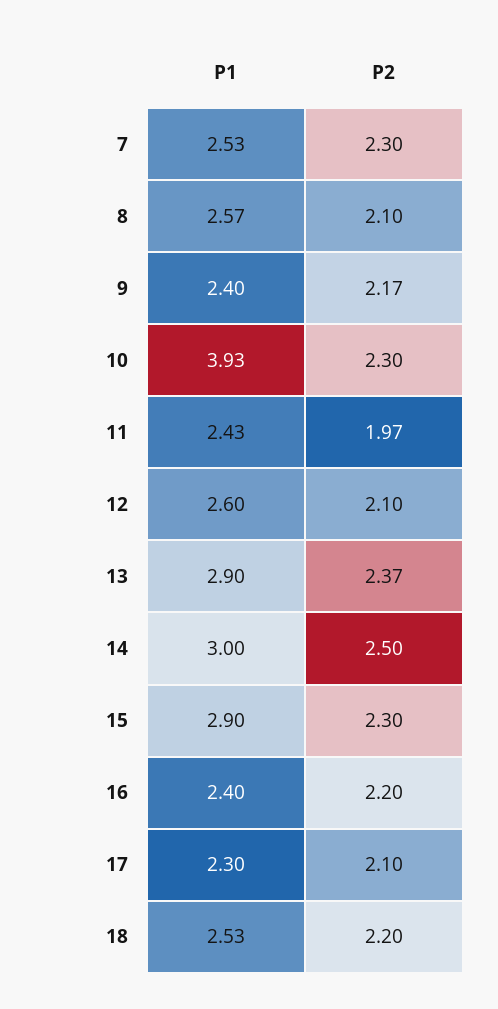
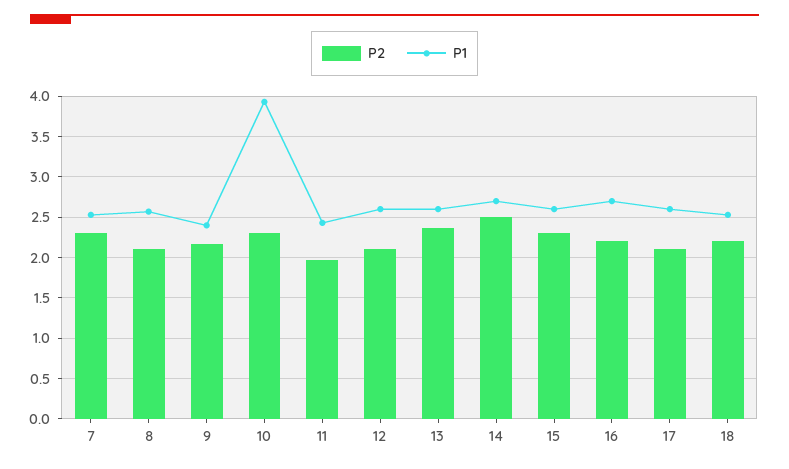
  {
    "P1": {
      "7": 2.53,
      "8": 2.57,
      "9": 2.4,
      "10": 3.93,
      "11": 2.43,
      "12": 2.6,
-     "13": 2.9,
+     "13": 2.6,
-     "14": 3,
+     "14": 2.7,
-     "15": 2.9,
+     "15": 2.6,
-     "16": 2.4,
+     "16": 2.7,
-     "17": 2.3,
+     "17": 2.6,
      "18": 2.53
    },
    "P2": {
      "7": 2.3,
      "8": 2.1,
      "9": 2.17,
      "10": 2.3,
      "11": 1.97,
      "12": 2.1,
      "13": 2.37,
      "14": 2.5,
      "15": 2.3,
      "16": 2.2,
      "17": 2.1,
      "18": 2.2
    }
  }

